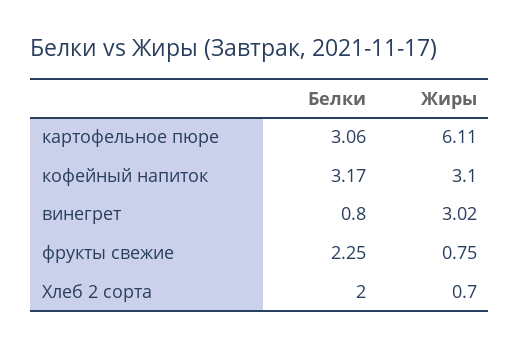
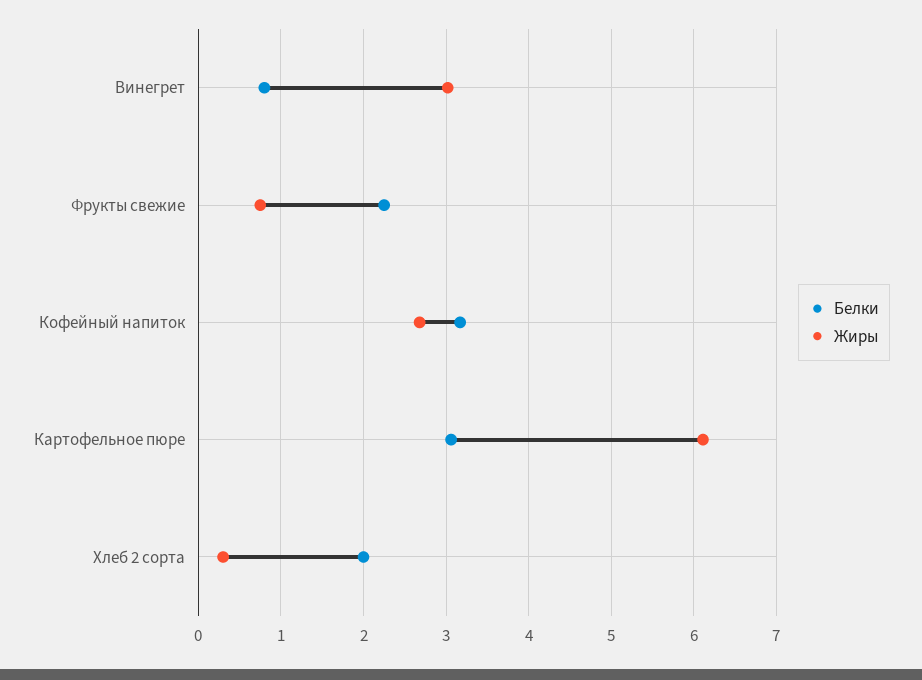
  {
    "Белки": {
      "картофельное пюре": 3.06,
      "кофейный напиток": 3.17,
      "винегрет": 0.8,
      "фрукты свежие": 2.25,
      "Хлеб 2 сорта": 2
    },
    "Жиры": {
      "картофельное пюре": 6.11,
-     "кофейный напиток": 3.1,
+     "кофейный напиток": 2.7,
      "винегрет": 3.02,
      "фрукты свежие": 0.75,
-     "Хлеб 2 сорта": 0.7
+     "Хлеб 2 сорта": 0.3
    }
  }

